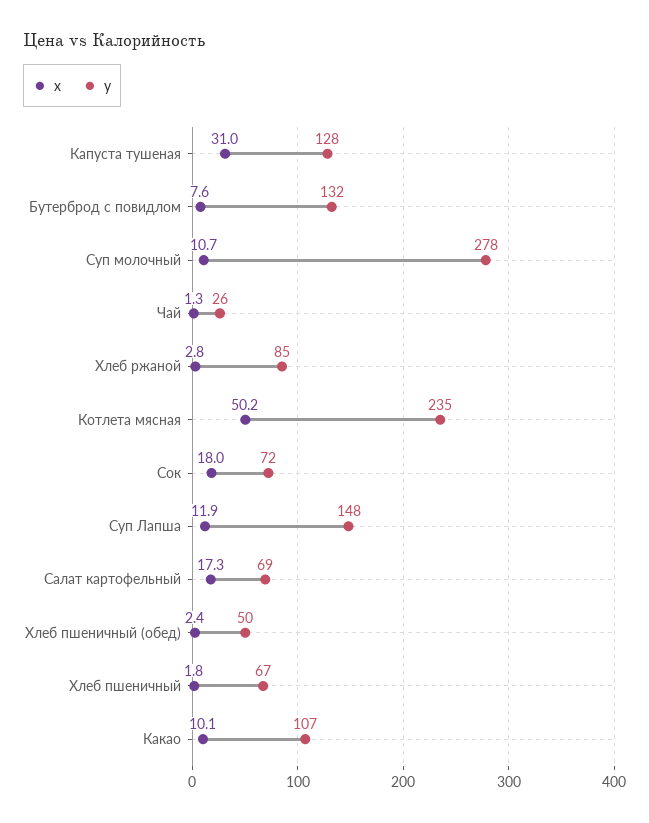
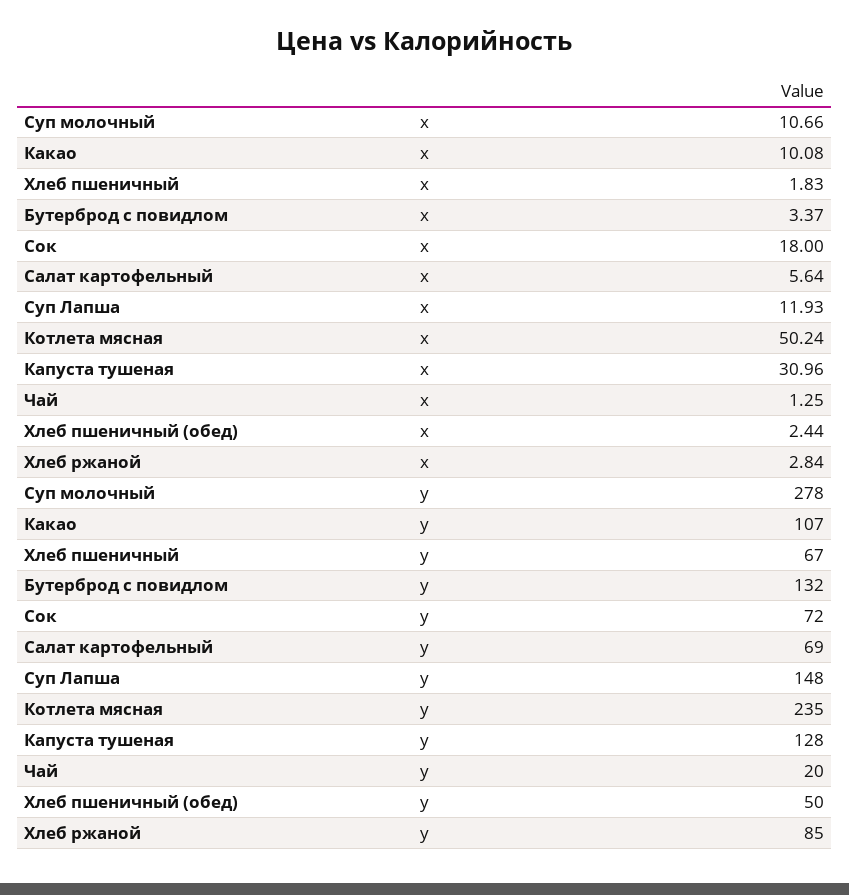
  {
    "x": {
      "Капуста тушеная": 30.96,
-     "Бутерброд с повидлом": 7.6,
+     "Бутерброд с повидлом": 3.37,
      "Суп молочный": 10.66,
      "Чай": 1.25,
      "Хлеб ржаной": 2.84,
      "Котлета мясная": 50.24,
      "Сок": 18,
      "Суп Лапша": 11.93,
-     "Салат картофельный": 17.3,
+     "Салат картофельный": 5.64,
      "Хлеб пшеничный (обед)": 2.44,
      "Хлеб пшеничный": 1.83,
      "Какао": 10.08
    },
    "y": {
      "Капуста тушеная": 128,
      "Бутерброд с повидлом": 132,
      "Суп молочный": 278,
-     "Чай": 26,
+     "Чай": 20,
      "Хлеб ржаной": 85,
      "Котлета мясная": 235,
      "Сок": 72,
      "Суп Лапша": 148,
      "Салат картофельный": 69,
      "Хлеб пшеничный (обед)": 50,
      "Хлеб пшеничный": 67,
      "Какао": 107
    }
  }

